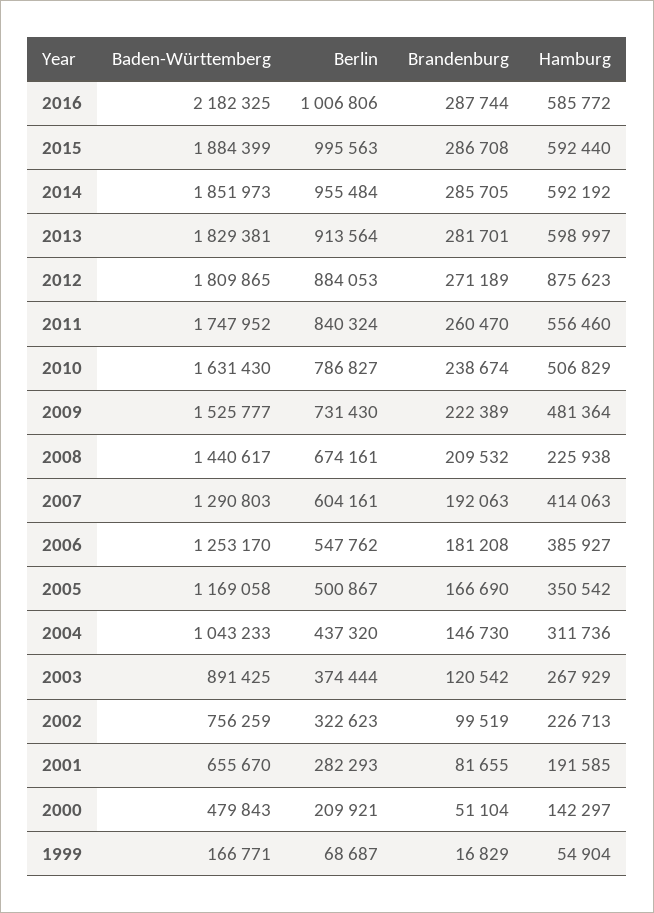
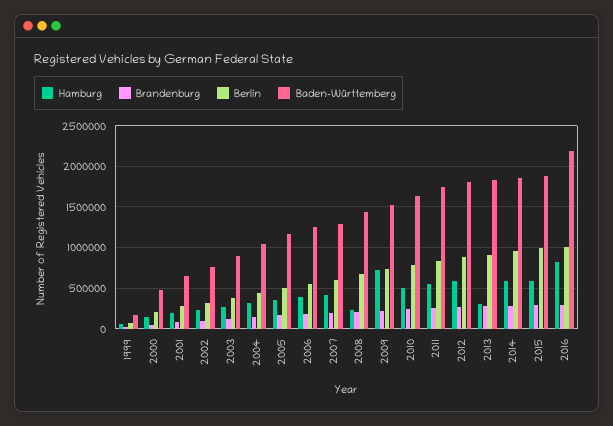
  {
    "Baden-Württemberg": {
      "2016": 2182325,
      "2015": 1884399,
      "2014": 1851973,
      "2013": 1829381,
      "2012": 1809865,
      "2011": 1747952,
      "2010": 1631430,
      "2009": 1525777,
      "2008": 1440617,
      "2007": 1290803,
      "2006": 1253170,
      "2005": 1169058,
      "2004": 1043233,
      "2003": 891425,
      "2002": 756259,
      "2001": 655670,
      "2000": 479843,
      "1999": 166771
    },
    "Berlin": {
      "2016": 1006806,
      "2015": 995563,
      "2014": 955484,
      "2013": 913564,
      "2012": 884053,
      "2011": 840324,
      "2010": 786827,
      "2009": 731430,
      "2008": 674161,
      "2007": 604161,
      "2006": 547762,
      "2005": 500867,
      "2004": 437320,
      "2003": 374444,
      "2002": 322623,
      "2001": 282293,
      "2000": 209921,
      "1999": 68687
    },
    "Brandenburg": {
      "2016": 287744,
      "2015": 286708,
      "2014": 285705,
      "2013": 281701,
      "2012": 271189,
      "2011": 260470,
      "2010": 238674,
      "2009": 222389,
      "2008": 209532,
      "2007": 192063,
      "2006": 181208,
      "2005": 166690,
      "2004": 146730,
      "2003": 120542,
      "2002": 99519,
      "2001": 81655,
      "2000": 51104,
      "1999": 16829
    },
    "Hamburg": {
-     "2016": 585772,
+     "2016": 800000,
      "2015": 592440,
      "2014": 592192,
-     "2013": 598997,
+     "2013": 300000,
-     "2012": 875623,
+     "2012": 600000,
      "2011": 556460,
      "2010": 506829,
-     "2009": 481364,
+     "2009": 700000,
      "2008": 225938,
      "2007": 414063,
      "2006": 385927,
      "2005": 350542,
      "2004": 311736,
      "2003": 267929,
      "2002": 226713,
      "2001": 191585,
      "2000": 142297,
      "1999": 54904
    }
  }

